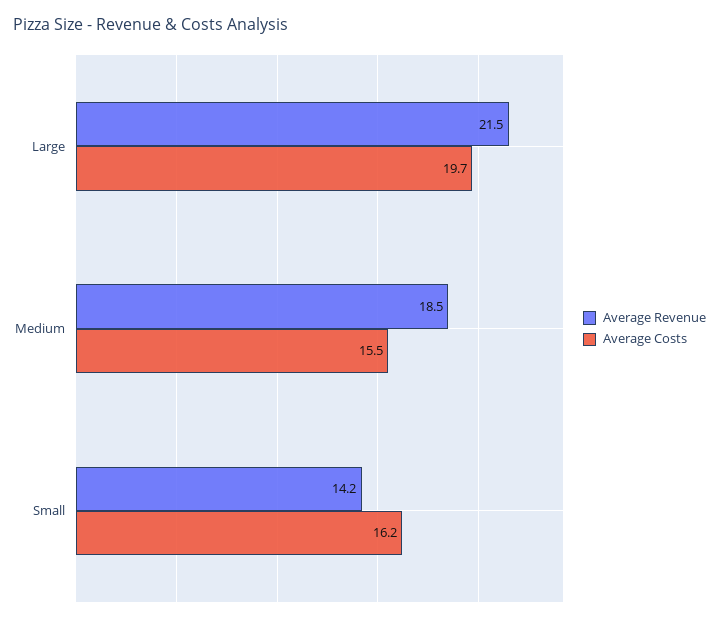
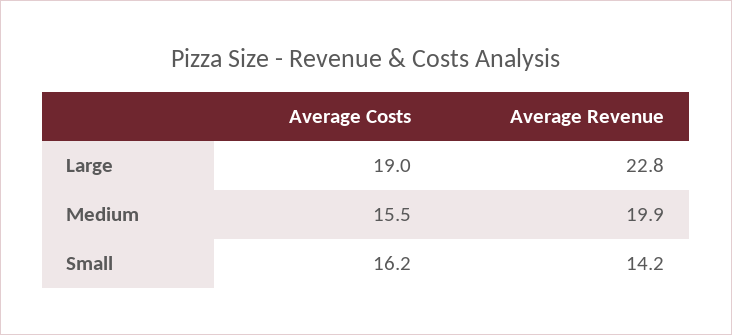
  {
    "Average Revenue": {
-     "Large": 21.5,
+     "Large": 22.8,
-     "Medium": 18.5,
+     "Medium": 19.9,
      "Small": 14.2
    },
    "Average Costs": {
-     "Large": 19.7,
+     "Large": 19,
      "Medium": 15.5,
      "Small": 16.2
    }
  }

